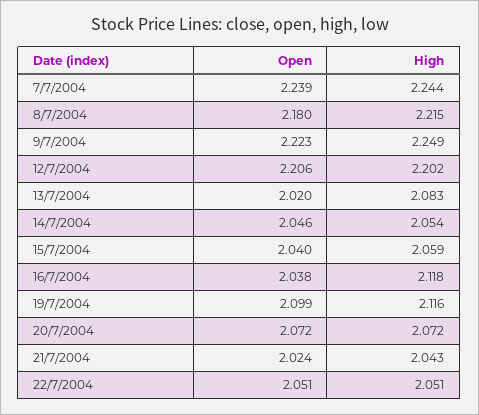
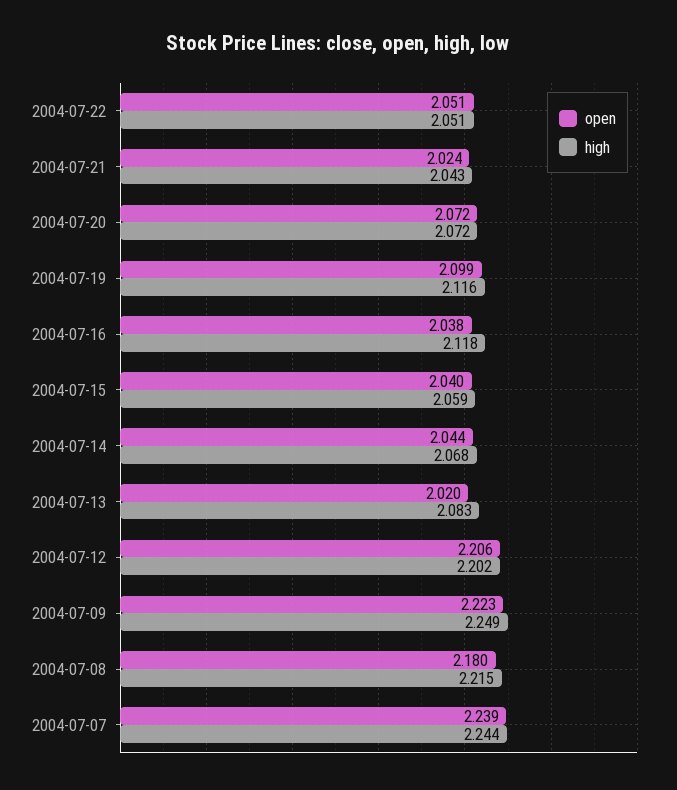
  {
    "Open": {
      "7/7/2004": 2.239,
      "8/7/2004": 2.18,
      "9/7/2004": 2.223,
      "12/7/2004": 2.206,
      "13/7/2004": 2.02,
-     "14/7/2004": 2.046,
+     "14/7/2004": 2.044,
      "15/7/2004": 2.04,
      "16/7/2004": 2.038,
      "19/7/2004": 2.099,
      "20/7/2004": 2.072,
      "21/7/2004": 2.024,
      "22/7/2004": 2.051
    },
    "High": {
      "7/7/2004": 2.244,
      "8/7/2004": 2.215,
      "9/7/2004": 2.249,
      "12/7/2004": 2.202,
      "13/7/2004": 2.083,
-     "14/7/2004": 2.054,
+     "14/7/2004": 2.068,
      "15/7/2004": 2.059,
      "16/7/2004": 2.118,
      "19/7/2004": 2.116,
      "20/7/2004": 2.072,
      "21/7/2004": 2.043,
      "22/7/2004": 2.051
    }
  }

